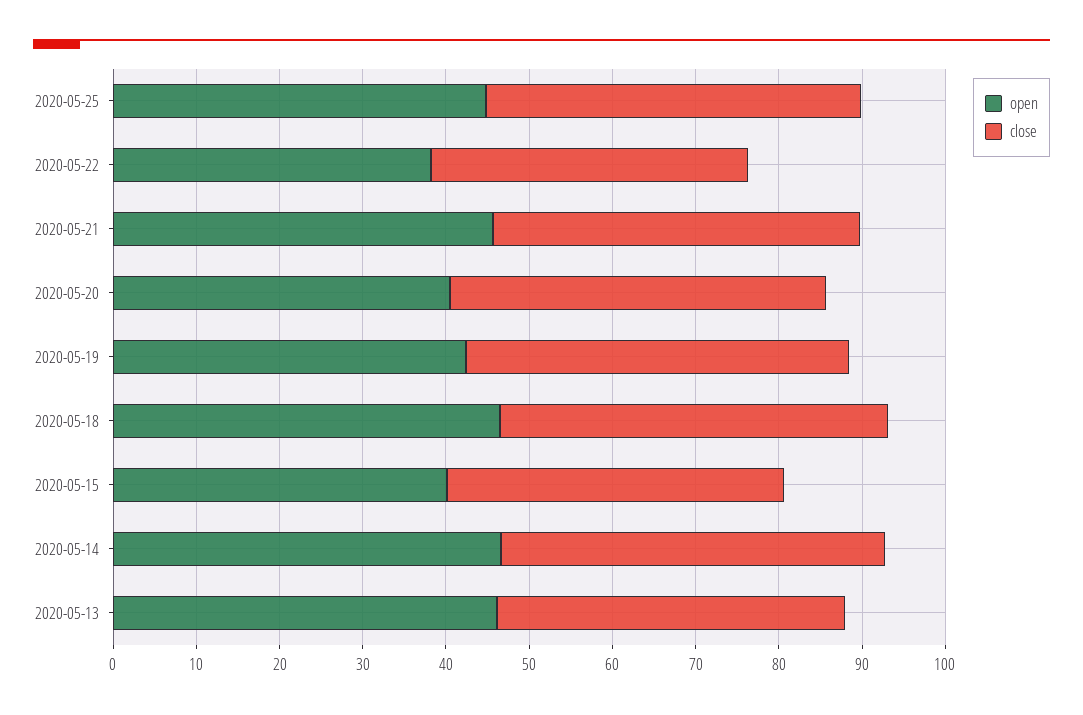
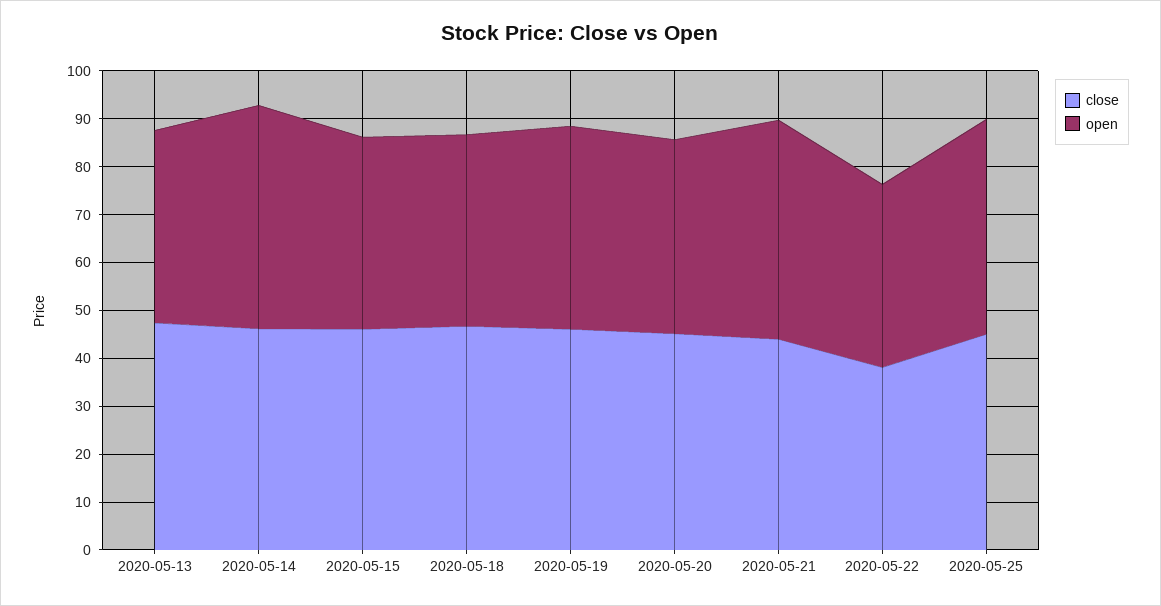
  {
    "open": {
      "2020-05-25": 44,
      "2020-05-22": 38,
      "2020-05-21": 46,
      "2020-05-20": 40,
      "2020-05-19": 42,
-     "2020-05-18": 46,
+     "2020-05-18": 40,
      "2020-05-15": 40,
      "2020-05-14": 46,
-     "2020-05-13": 46
+     "2020-05-13": 40
    },
    "close": {
      "2020-05-25": 46,
      "2020-05-22": 38,
      "2020-05-21": 44,
      "2020-05-20": 46,
      "2020-05-19": 46,
      "2020-05-18": 46,
-     "2020-05-15": 40,
+     "2020-05-15": 46,
      "2020-05-14": 46,
-     "2020-05-13": 42
+     "2020-05-13": 48
    }
  }

